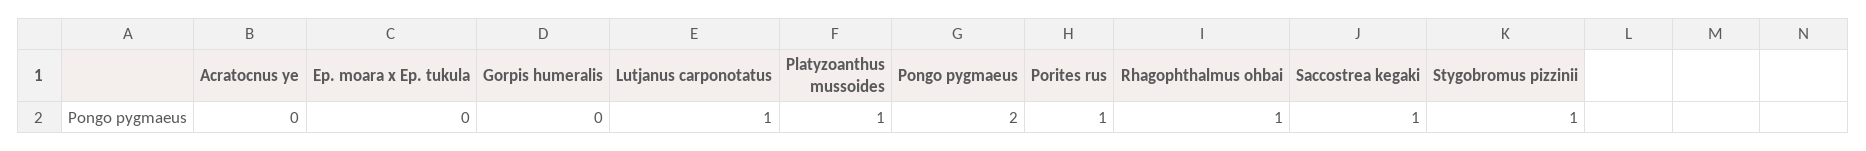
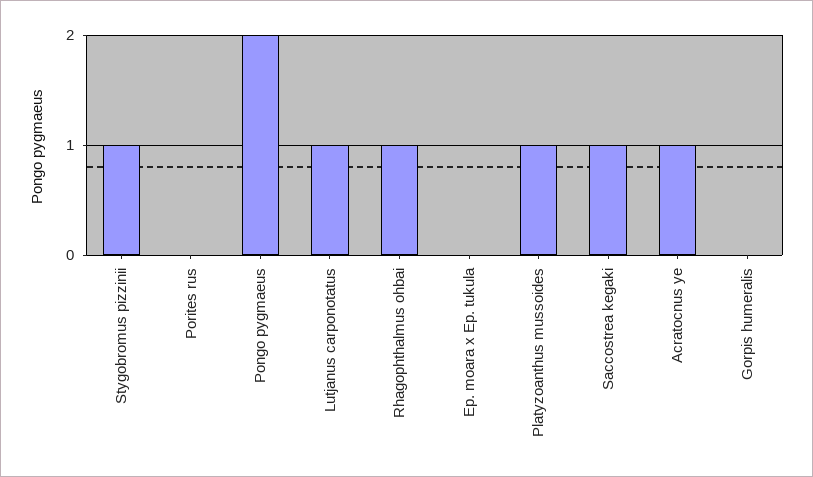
  {
-   "Acratocnus ye": 0,
+   "Acratocnus ye": 1,
    "Ep. moara x Ep. tukula": 0,
    "Gorpis humeralis": 0,
    "Lutjanus carponotatus": 1,
    "Platyzoanthus mussoides": 1,
    "Pongo pygmaeus": 2,
-   "Porites rus": 1,
+   "Porites rus": 0,
    "Rhagophthalmus ohbai": 1,
    "Saccostrea kegaki": 1,
    "Stygobromus pizzinii": 1
  }

